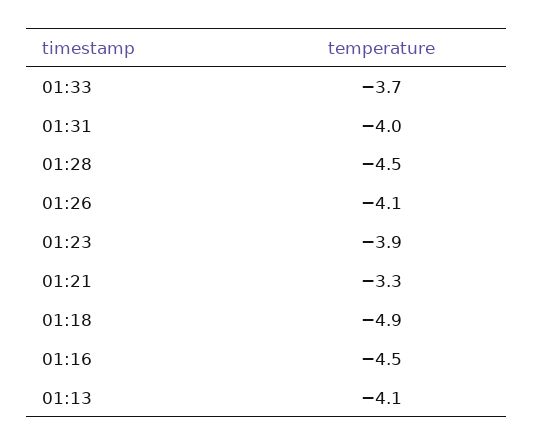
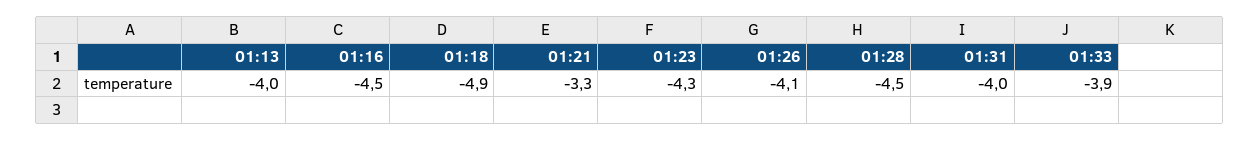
  {
-   "01:33": -3.7,
+   "01:33": -3.9,
    "01:31": -4,
    "01:28": -4.5,
    "01:26": -4.1,
-   "01:23": -3.9,
+   "01:23": -4.3,
    "01:21": -3.3,
    "01:18": -4.9,
    "01:16": -4.5,
-   "01:13": -4.1
+   "01:13": -4
  }

